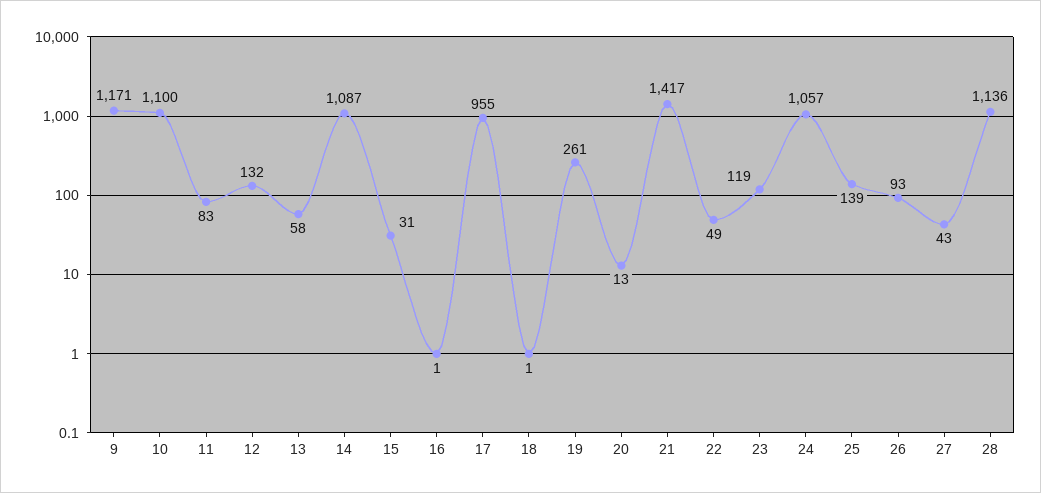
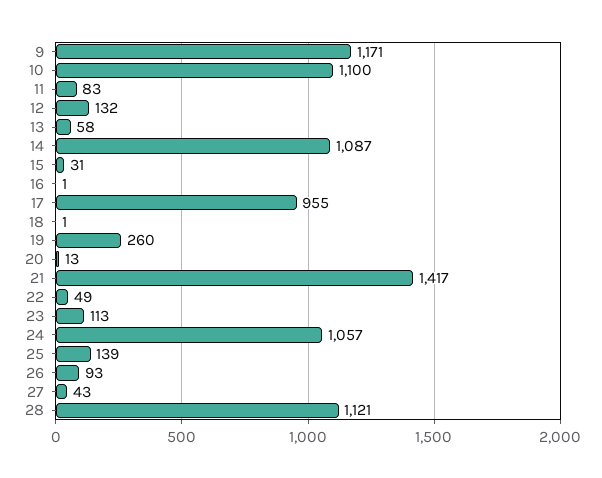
  {
    "9": 1171,
    "10": 1100,
    "11": 83,
    "12": 132,
    "13": 58,
    "14": 1087,
    "15": 31,
    "16": 1,
    "17": 955,
    "18": 1,
-   "19": 261,
+   "19": 260,
    "20": 13,
    "21": 1417,
    "22": 49,
-   "23": 119,
+   "23": 113,
    "24": 1057,
    "25": 139,
    "26": 93,
    "27": 43,
-   "28": 1136
+   "28": 1121
  }

